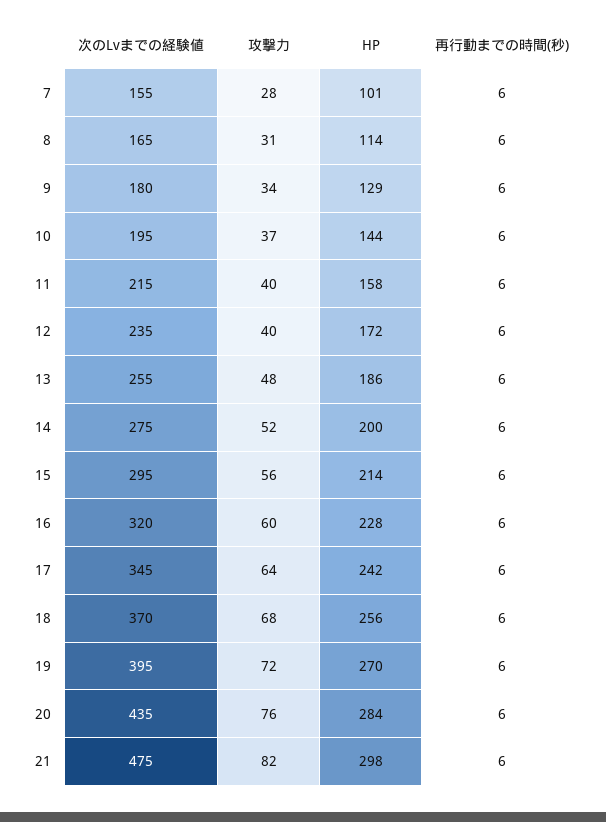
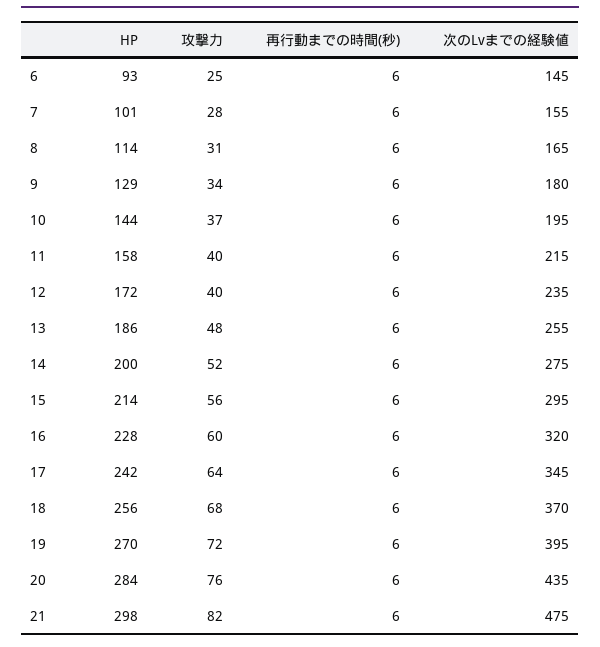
  {
    "次のLvまでの経験値": {
      "7": 155,
      "8": 165,
      "9": 180,
      "10": 195,
      "11": 215,
      "12": 235,
      "13": 255,
      "14": 275,
      "15": 295,
      "16": 320,
      "17": 345,
      "18": 370,
      "19": 395,
      "20": 435,
-     "21": 475
+     "21": 475,
+     "6": 145
    },
    "攻撃力": {
      "7": 28,
      "8": 31,
      "9": 34,
      "10": 37,
      "11": 40,
      "12": 40,
      "13": 48,
      "14": 52,
      "15": 56,
      "16": 60,
      "17": 64,
      "18": 68,
      "19": 72,
      "20": 76,
-     "21": 82
+     "21": 82,
+     "6": 25
    },
    "HP": {
      "7": 101,
      "8": 114,
      "9": 129,
      "10": 144,
      "11": 158,
      "12": 172,
      "13": 186,
      "14": 200,
      "15": 214,
      "16": 228,
      "17": 242,
      "18": 256,
      "19": 270,
      "20": 284,
-     "21": 298
+     "21": 298,
+     "6": 93
    },
    "再行動までの時間(秒)": {
      "7": 6,
      "8": 6,
      "9": 6,
      "10": 6,
      "11": 6,
      "12": 6,
      "13": 6,
      "14": 6,
      "15": 6,
      "16": 6,
      "17": 6,
      "18": 6,
      "19": 6,
      "20": 6,
-     "21": 6
+     "21": 6,
+     "6": 6
    }
  }

